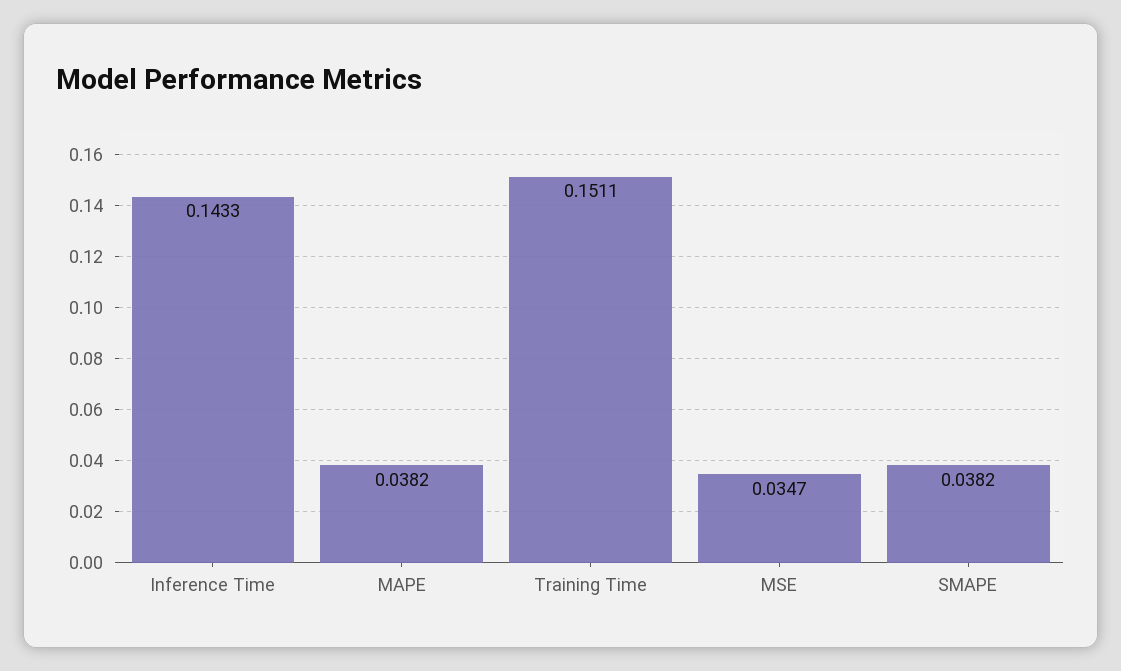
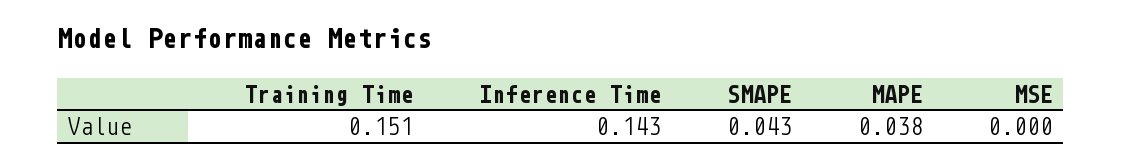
  {
    "Inference Time": 0.1433,
    "MAPE": 0.0382,
    "Training Time": 0.1511,
-   "MSE": 0.0347,
+   "MSE": 0,
-   "SMAPE": 0.0382
+   "SMAPE": 0.043
  }

